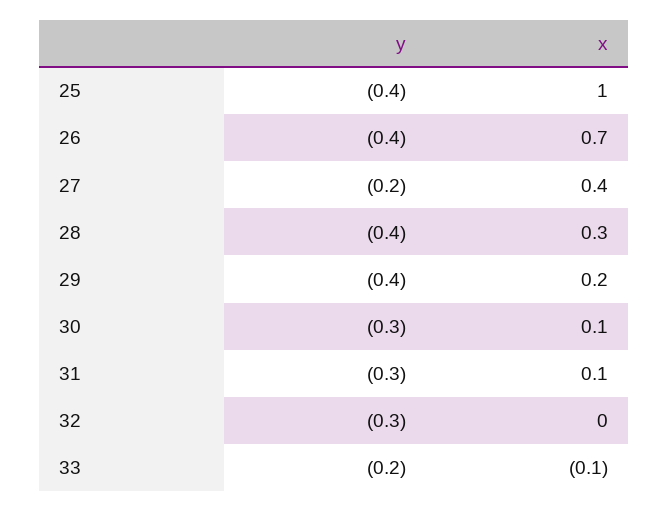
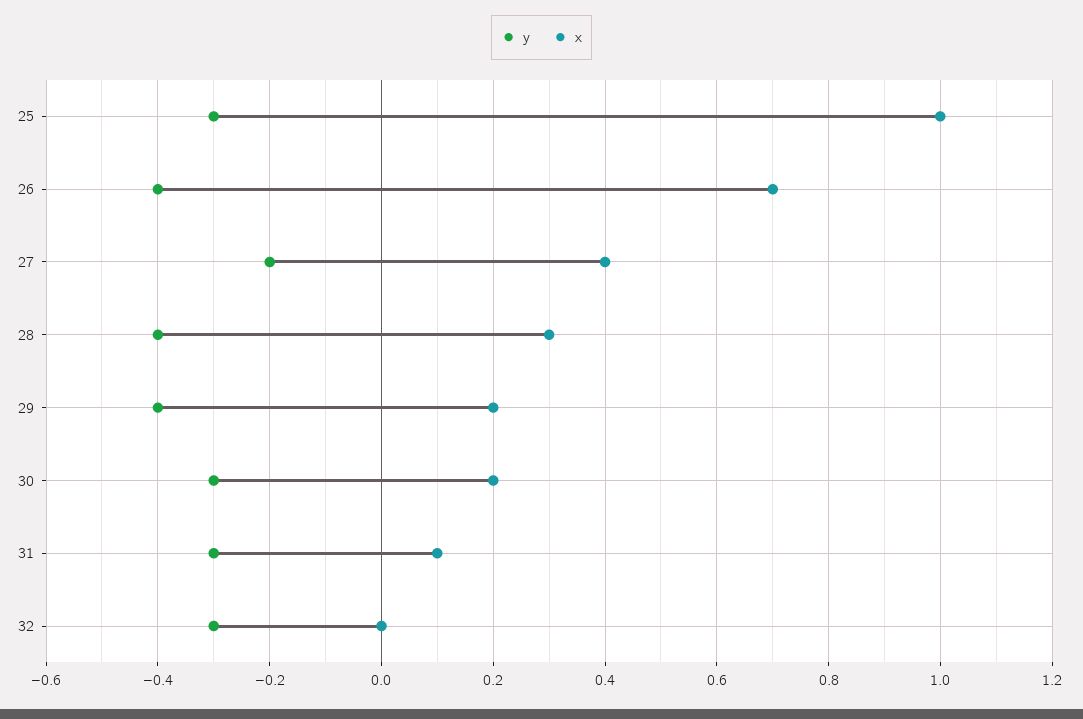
  {
    "y": {
-     "25": -0.4,
+     "25": -0.3,
      "26": -0.4,
      "27": -0.2,
      "28": -0.4,
      "29": -0.4,
      "30": -0.3,
      "31": -0.3,
-     "32": -0.3,
+     "32": -0.3
-     "33": -0.2
    },
    "x": {
      "25": 1,
      "26": 0.7,
      "27": 0.4,
      "28": 0.3,
      "29": 0.2,
-     "30": 0.1,
+     "30": 0.2,
      "31": 0.1,
-     "32": 0,
+     "32": 0
-     "33": -0.1
    }
  }

